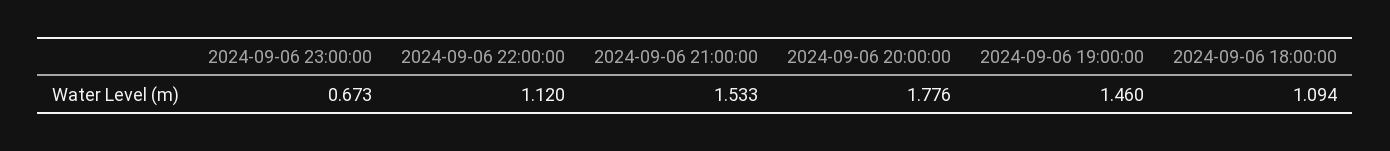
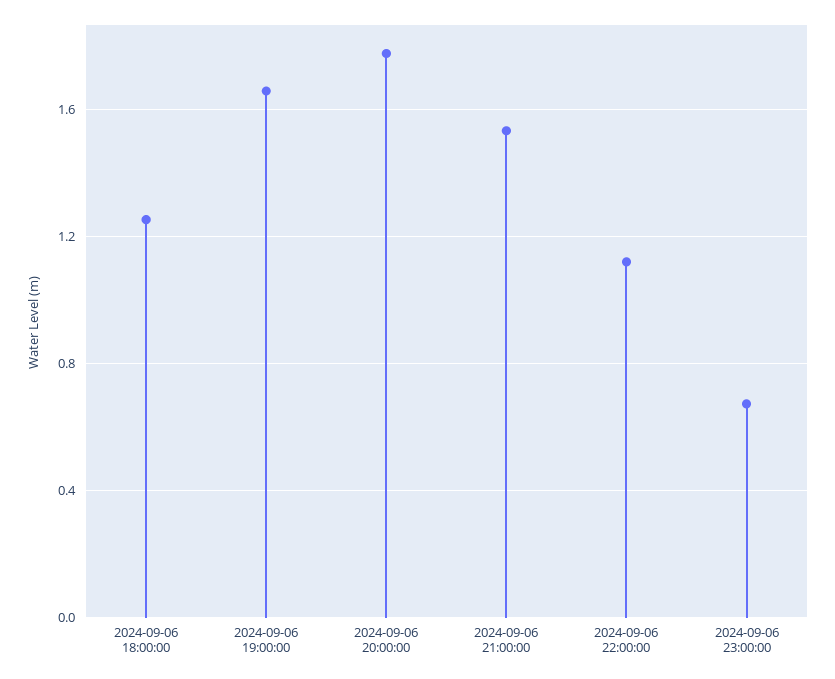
  {
    "2024-09-06 23:00:00": 0.673,
    "2024-09-06 22:00:00": 1.12,
    "2024-09-06 21:00:00": 1.533,
    "2024-09-06 20:00:00": 1.776,
-   "2024-09-06 19:00:00": 1.46,
+   "2024-09-06 19:00:00": 1.65,
-   "2024-09-06 18:00:00": 1.094
+   "2024-09-06 18:00:00": 1.25
  }

